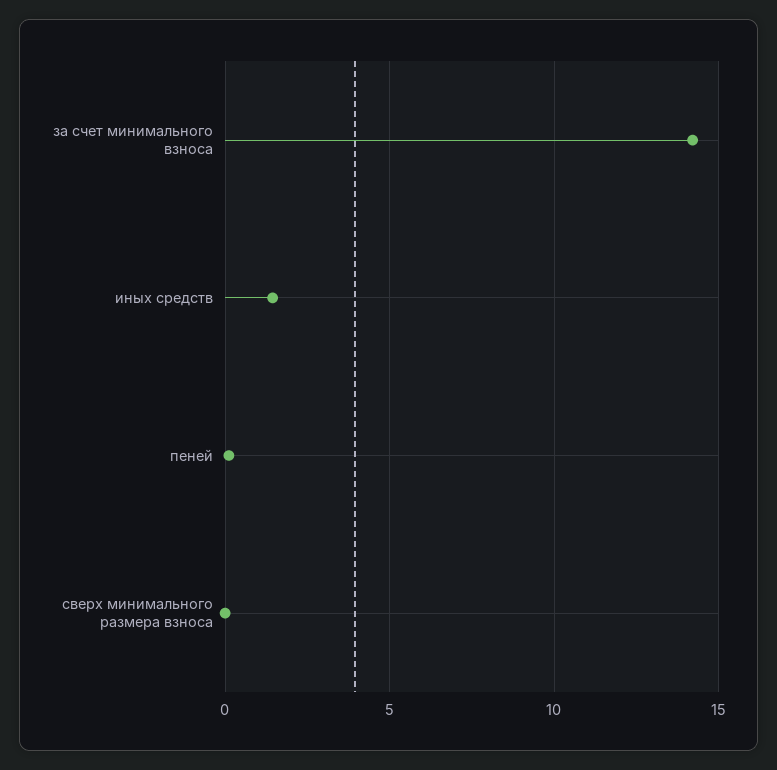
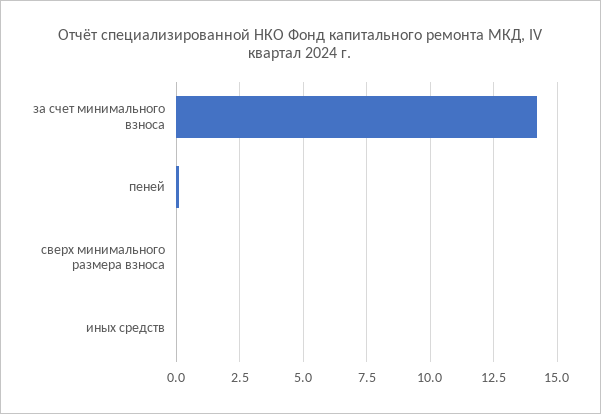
  {
    "за счет минимального взноса": 14.25,
-   "иных средств": 1.5,
+   "иных средств": 0,
    "пеней": 0,
    "сверх минимального размера взноса": 0
  }

